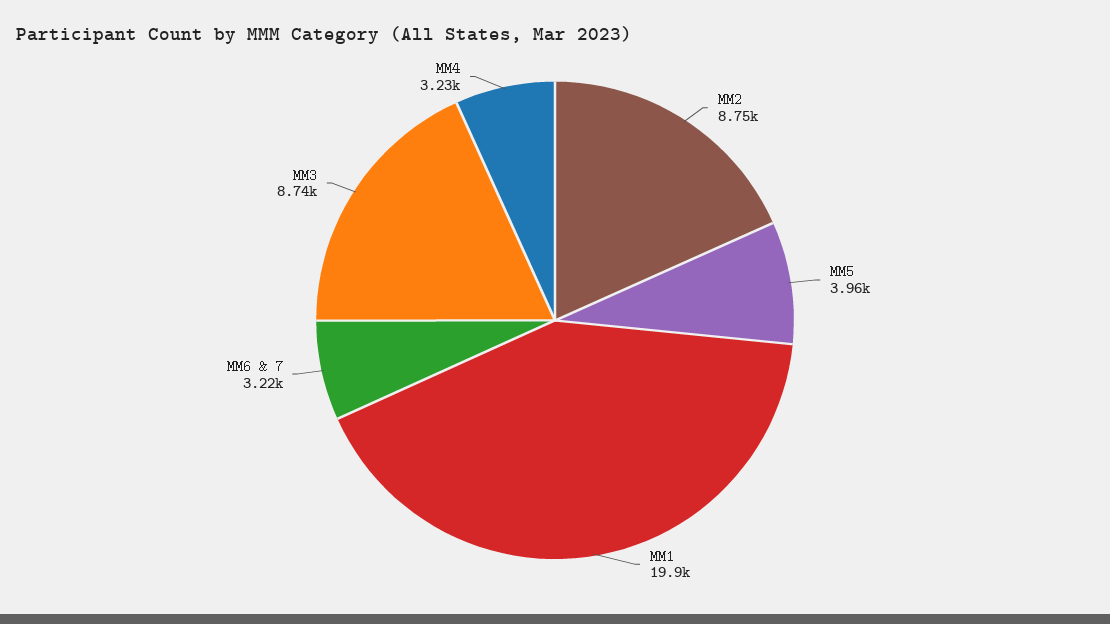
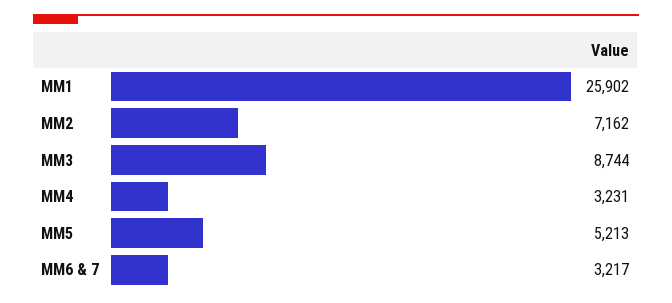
  {
-   "MM2": 8750,
+   "MM2": 7162,
-   "MM5": 3960,
+   "MM5": 5213,
-   "MM1": 19900,
+   "MM1": 25902,
    "MM6 & 7": 3217,
    "MM3": 8744,
    "MM4": 3231
  }

